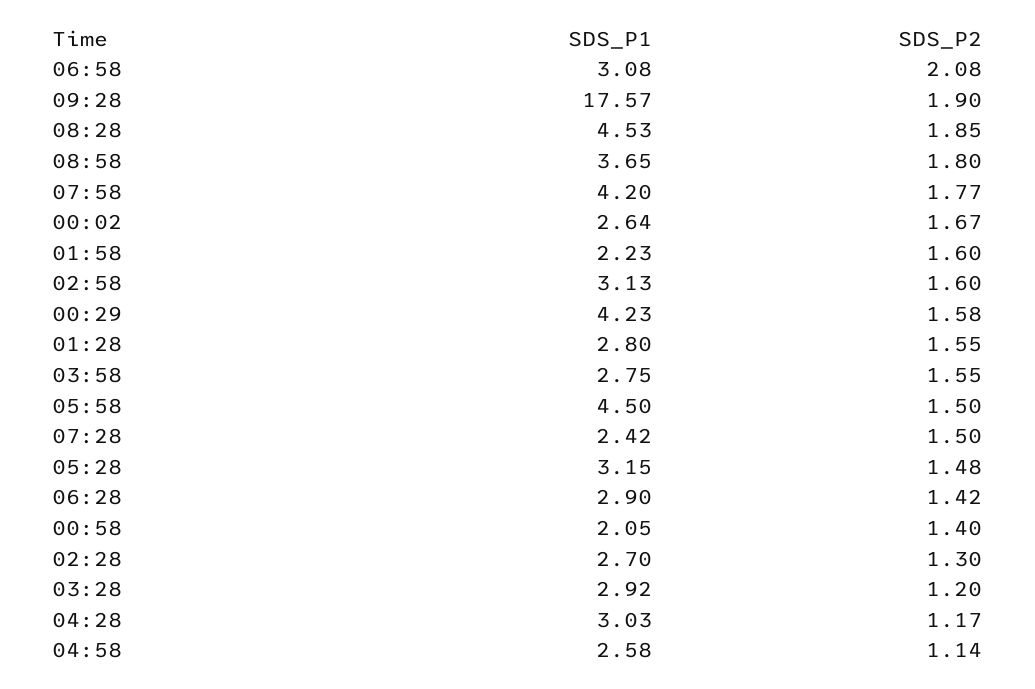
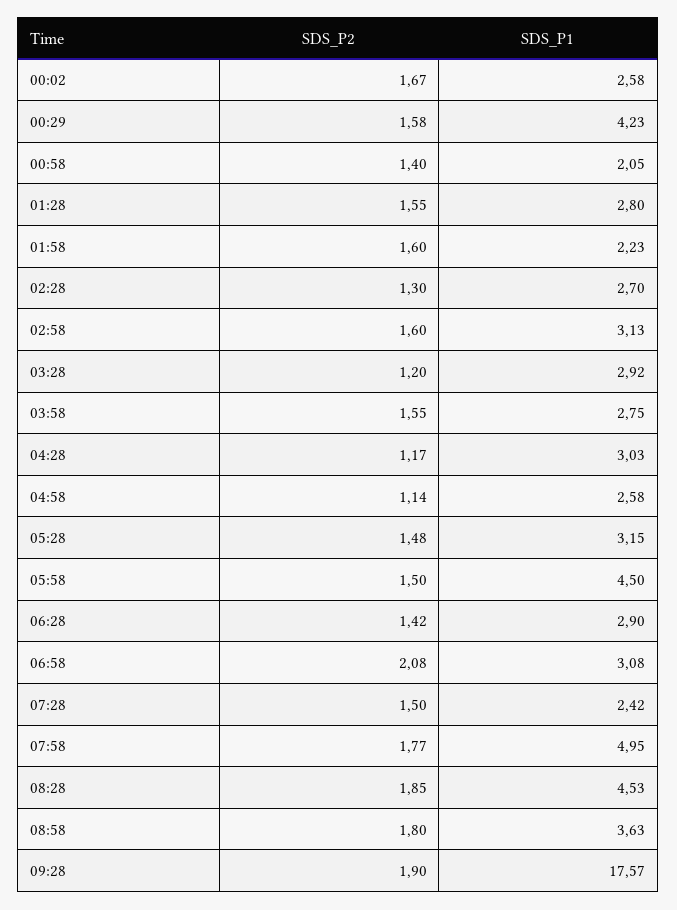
  {
    "SDS_P1": {
      "06:58": 3.08,
      "09:28": 17.57,
      "08:28": 4.53,
-     "08:58": 3.65,
+     "08:58": 3.63,
-     "07:58": 4.2,
+     "07:58": 4.95,
-     "00:02": 2.64,
+     "00:02": 2.58,
      "01:58": 2.23,
      "02:58": 3.13,
      "00:29": 4.23,
      "01:28": 2.8,
      "03:58": 2.75,
      "05:58": 4.5,
      "07:28": 2.42,
      "05:28": 3.15,
      "06:28": 2.9,
      "00:58": 2.05,
      "02:28": 2.7,
      "03:28": 2.92,
      "04:28": 3.03,
      "04:58": 2.58
    },
    "SDS_P2": {
      "06:58": 2.08,
      "09:28": 1.9,
      "08:28": 1.85,
      "08:58": 1.8,
      "07:58": 1.77,
      "00:02": 1.67,
      "01:58": 1.6,
      "02:58": 1.6,
      "00:29": 1.58,
      "01:28": 1.55,
      "03:58": 1.55,
      "05:58": 1.5,
      "07:28": 1.5,
      "05:28": 1.48,
      "06:28": 1.42,
      "00:58": 1.4,
      "02:28": 1.3,
      "03:28": 1.2,
      "04:28": 1.17,
      "04:58": 1.14
    }
  }

